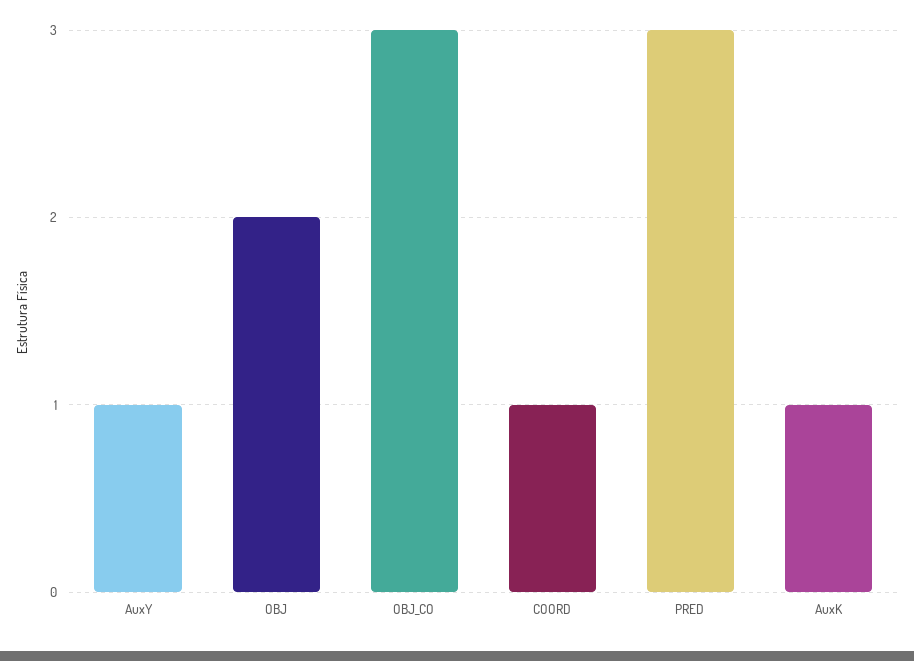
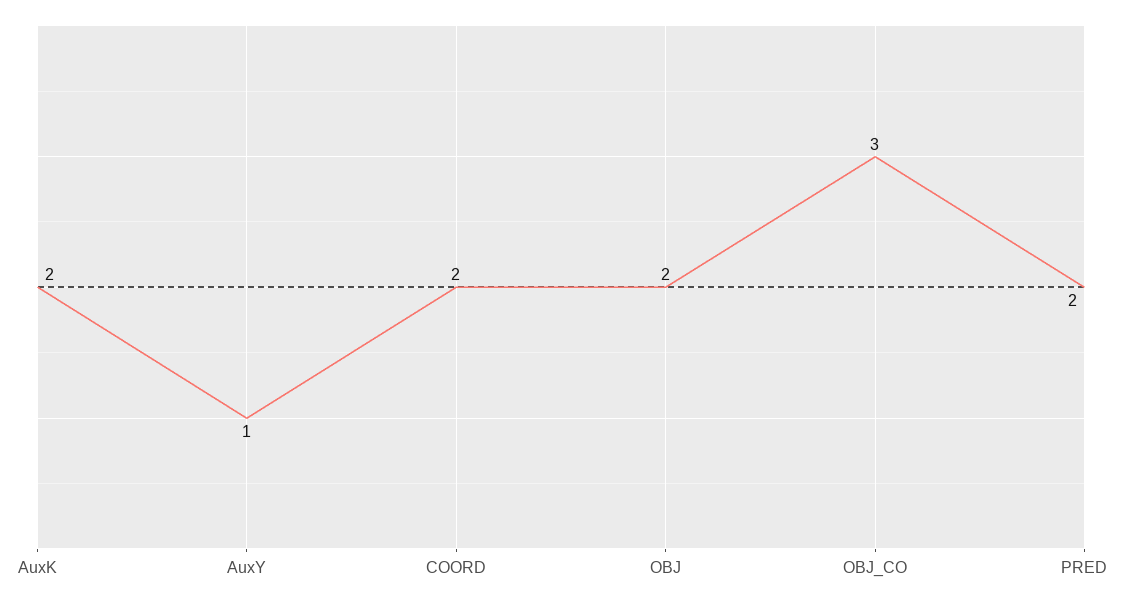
  {
    "AuxY": 1,
    "OBJ": 2,
    "OBJ_CO": 3,
-   "COORD": 1,
+   "COORD": 2,
-   "PRED": 3,
+   "PRED": 2,
-   "AuxK": 1
+   "AuxK": 2
  }

